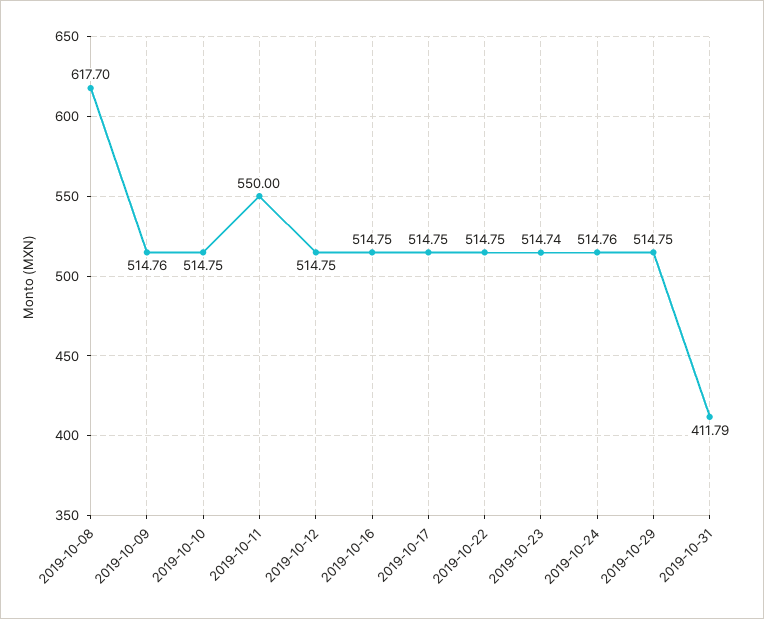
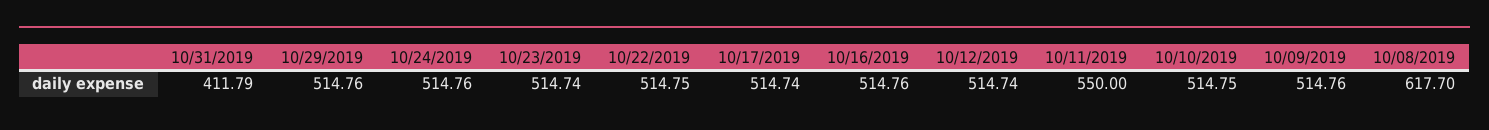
  {
    "2019-10-08": 617.7,
    "2019-10-09": 514.76,
    "2019-10-10": 514.75,
    "2019-10-11": 550,
-   "2019-10-12": 514.75,
+   "2019-10-12": 514.74,
-   "2019-10-16": 514.75,
+   "2019-10-16": 514.76,
-   "2019-10-17": 514.75,
+   "2019-10-17": 514.74,
    "2019-10-22": 514.75,
    "2019-10-23": 514.74,
    "2019-10-24": 514.76,
-   "2019-10-29": 514.75,
+   "2019-10-29": 514.76,
    "2019-10-31": 411.79
  }

